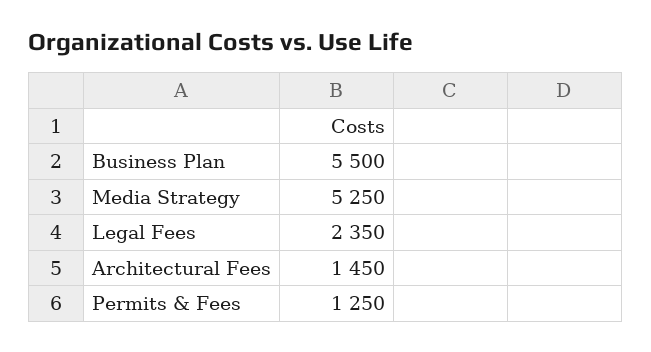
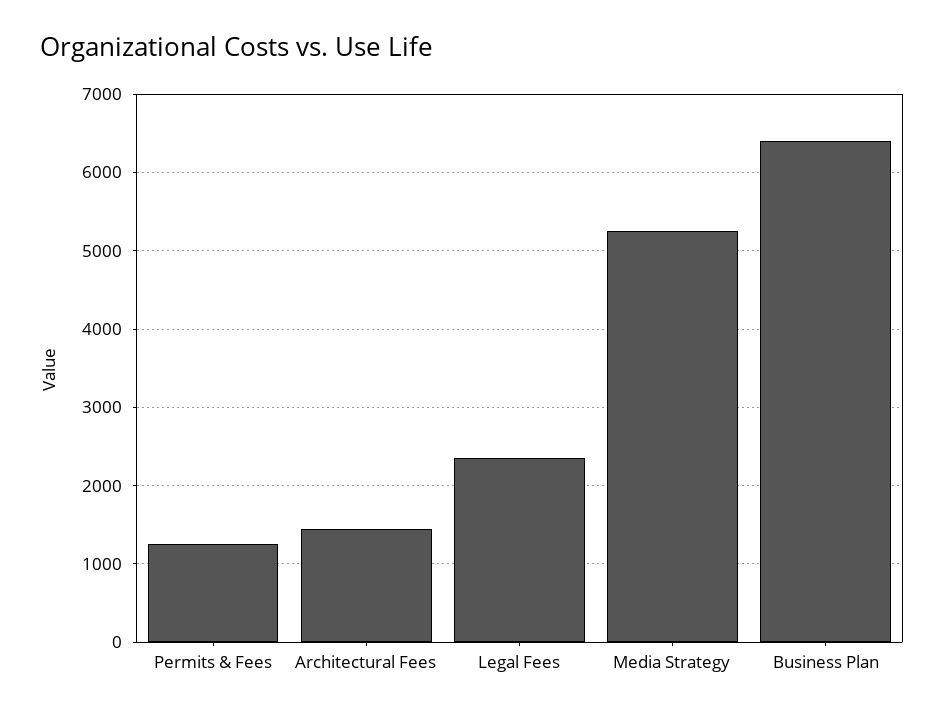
  {
-   "Business Plan": 5500,
+   "Business Plan": 6400,
    "Media Strategy": 5250,
    "Legal Fees": 2350,
    "Architectural Fees": 1450,
    "Permits & Fees": 1250
  }

